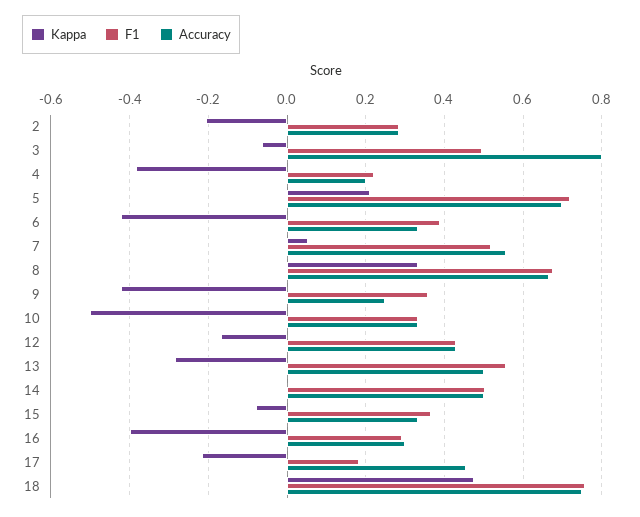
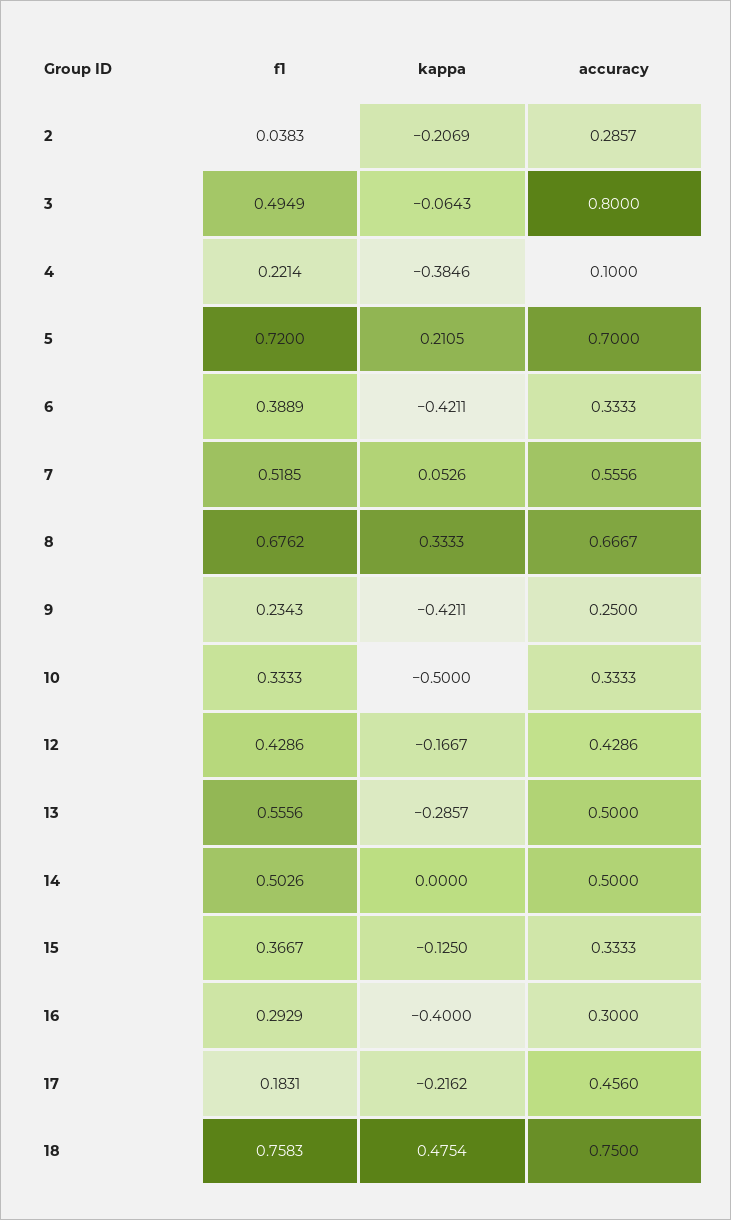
  {
    "Kappa": {
      "2": -0.2069,
      "3": -0.0643,
      "4": -0.3846,
      "5": 0.2105,
      "6": -0.4211,
      "7": 0.0526,
      "8": 0.3333,
      "9": -0.4211,
      "10": -0.5,
      "12": -0.1667,
      "13": -0.2857,
      "14": 0,
-     "15": -0.08,
+     "15": -0.125,
      "16": -0.4,
      "17": -0.2162,
      "18": 0.4754
    },
    "F1": {
-     "2": 0.28,
+     "2": 0.0383,
      "3": 0.4949,
      "4": 0.2214,
      "5": 0.72,
      "6": 0.3889,
      "7": 0.5185,
      "8": 0.6762,
-     "9": 0.36,
+     "9": 0.2343,
      "10": 0.3333,
      "12": 0.4286,
      "13": 0.5556,
      "14": 0.5026,
      "15": 0.3667,
      "16": 0.2929,
      "17": 0.1831,
      "18": 0.7583
    },
    "Accuracy": {
      "2": 0.2857,
      "3": 0.8,
-     "4": 0.2,
+     "4": 0.1,
      "5": 0.7,
      "6": 0.3333,
      "7": 0.5556,
      "8": 0.6667,
      "9": 0.25,
      "10": 0.3333,
      "12": 0.4286,
      "13": 0.5,
      "14": 0.5,
      "15": 0.3333,
      "16": 0.3,
      "17": 0.456,
      "18": 0.75
    }
  }

